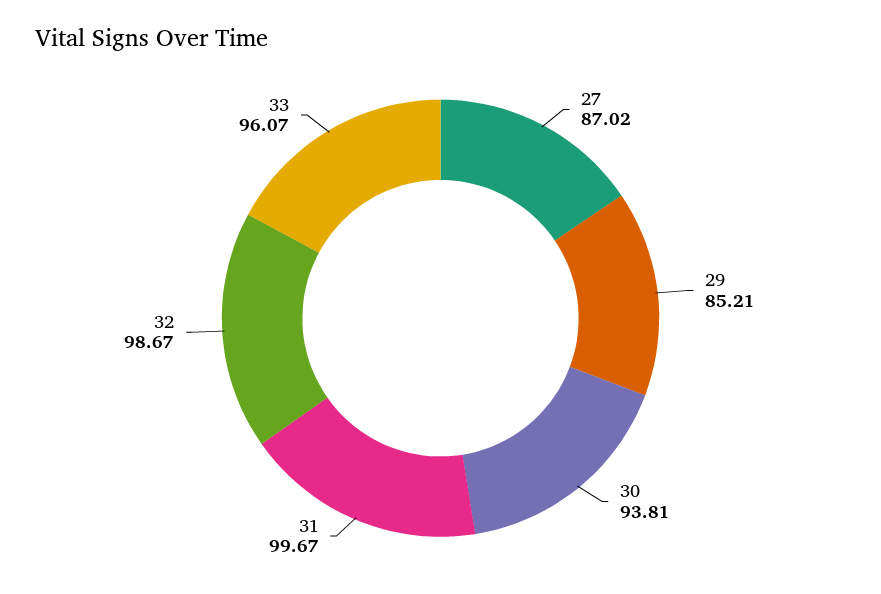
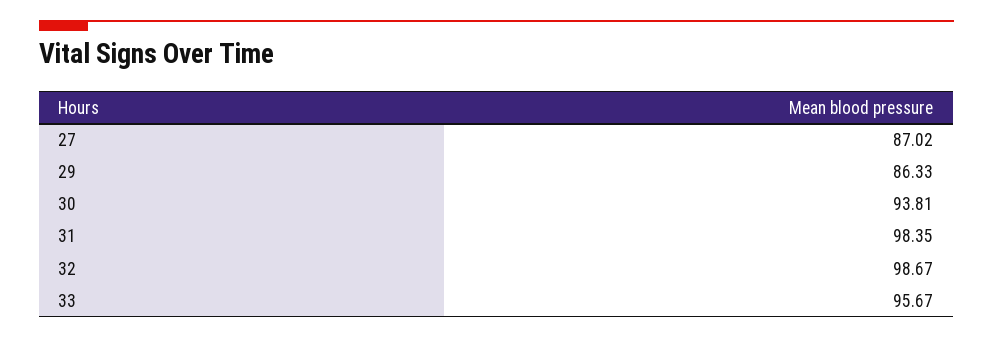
  {
    "27": 87.02,
-   "29": 85.21,
+   "29": 86.33,
    "30": 93.81,
-   "31": 99.67,
+   "31": 98.35,
    "32": 98.67,
-   "33": 96.07
+   "33": 95.67
  }

